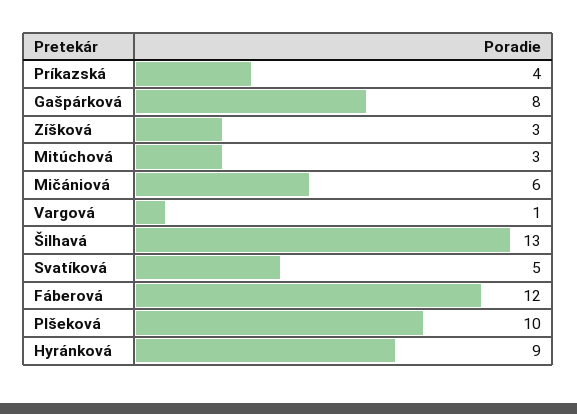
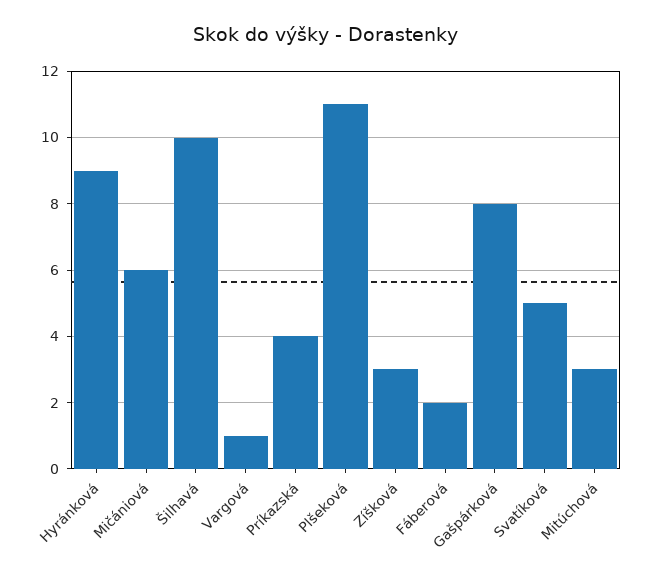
  {
    "Príkazská": 4,
    "Gašpárková": 8,
    "Zíšková": 3,
    "Mitúchová": 3,
    "Mičániová": 6,
    "Vargová": 1,
-   "Šilhavá": 13,
+   "Šilhavá": 10,
    "Svatíková": 5,
-   "Fáberová": 12,
+   "Fáberová": 2,
-   "Plšeková": 10,
+   "Plšeková": 11,
    "Hyránková": 9
  }

